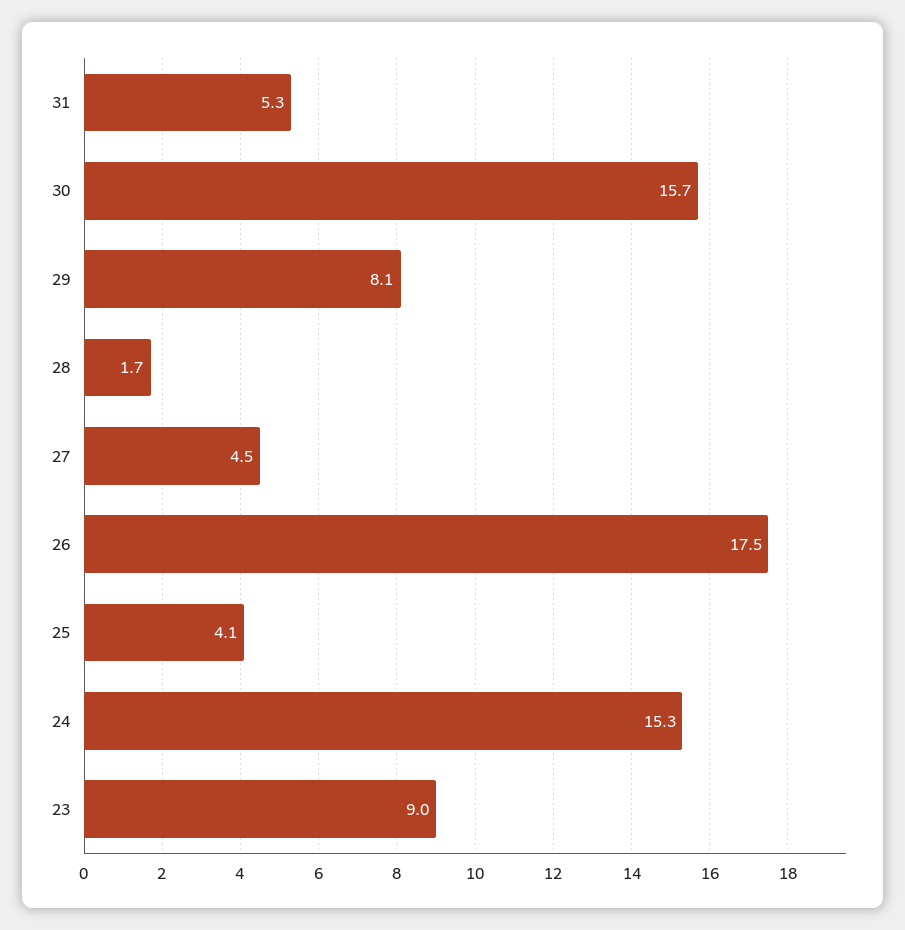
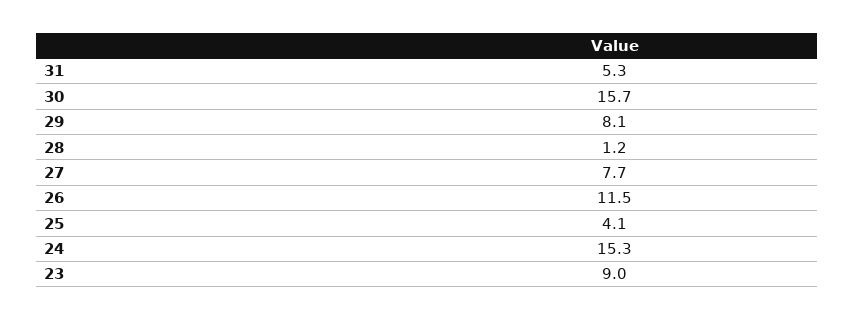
  {
    "31": 5.3,
    "30": 15.7,
    "29": 8.1,
-   "28": 1.7,
+   "28": 1.2,
-   "27": 4.5,
+   "27": 7.7,
-   "26": 17.5,
+   "26": 11.5,
    "25": 4.1,
    "24": 15.3,
    "23": 9
  }

